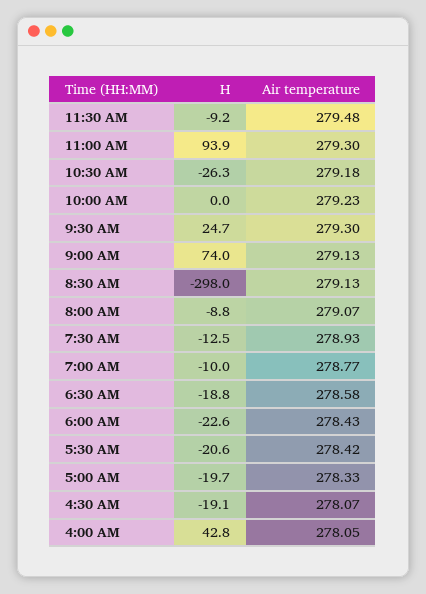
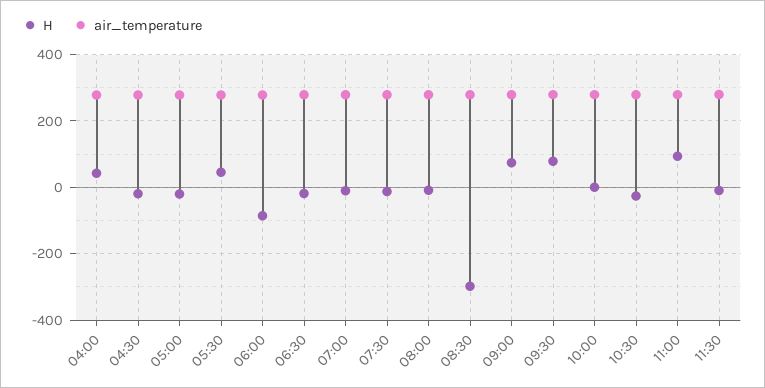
  {
    "H": {
      "11:30 AM": -9.2,
      "11:00 AM": 93.9,
      "10:30 AM": -26.3,
      "10:00 AM": 0,
-     "9:30 AM": 24.7,
+     "9:30 AM": 80,
      "9:00 AM": 74,
      "8:30 AM": -298,
      "8:00 AM": -8.8,
      "7:30 AM": -12.5,
      "7:00 AM": -10,
      "6:30 AM": -18.8,
-     "6:00 AM": -22.6,
+     "6:00 AM": -80,
-     "5:30 AM": -20.6,
+     "5:30 AM": 40,
      "5:00 AM": -19.7,
      "4:30 AM": -19.1,
      "4:00 AM": 42.8
    },
    "Air temperature": {
      "11:30 AM": 279.48,
      "11:00 AM": 279.3,
      "10:30 AM": 279.18,
      "10:00 AM": 279.23,
      "9:30 AM": 279.3,
      "9:00 AM": 279.13,
      "8:30 AM": 279.13,
      "8:00 AM": 279.07,
      "7:30 AM": 278.93,
      "7:00 AM": 278.77,
      "6:30 AM": 278.58,
      "6:00 AM": 278.43,
      "5:30 AM": 278.42,
      "5:00 AM": 278.33,
      "4:30 AM": 278.07,
      "4:00 AM": 278.05
    }
  }

